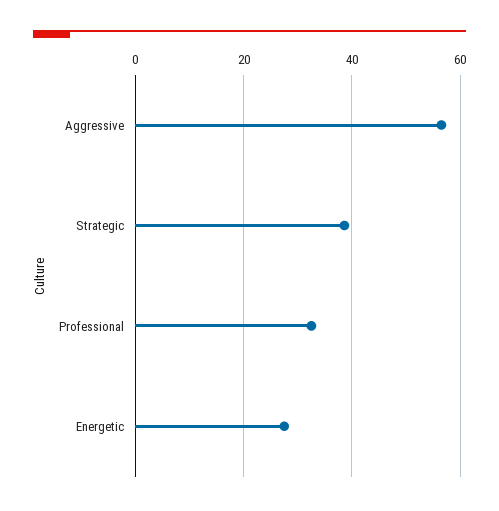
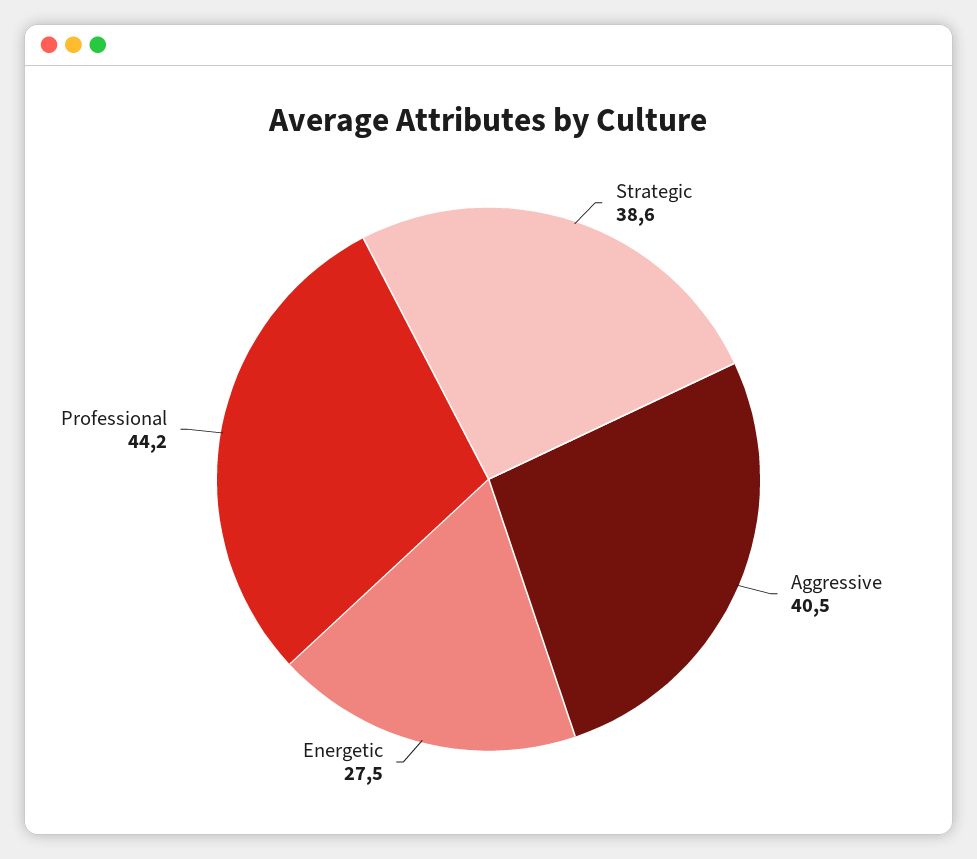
  {
-   "Aggressive": 56,
+   "Aggressive": 40.5,
    "Strategic": 38.6,
-   "Professional": 32,
+   "Professional": 44.2,
    "Energetic": 27.5
  }

